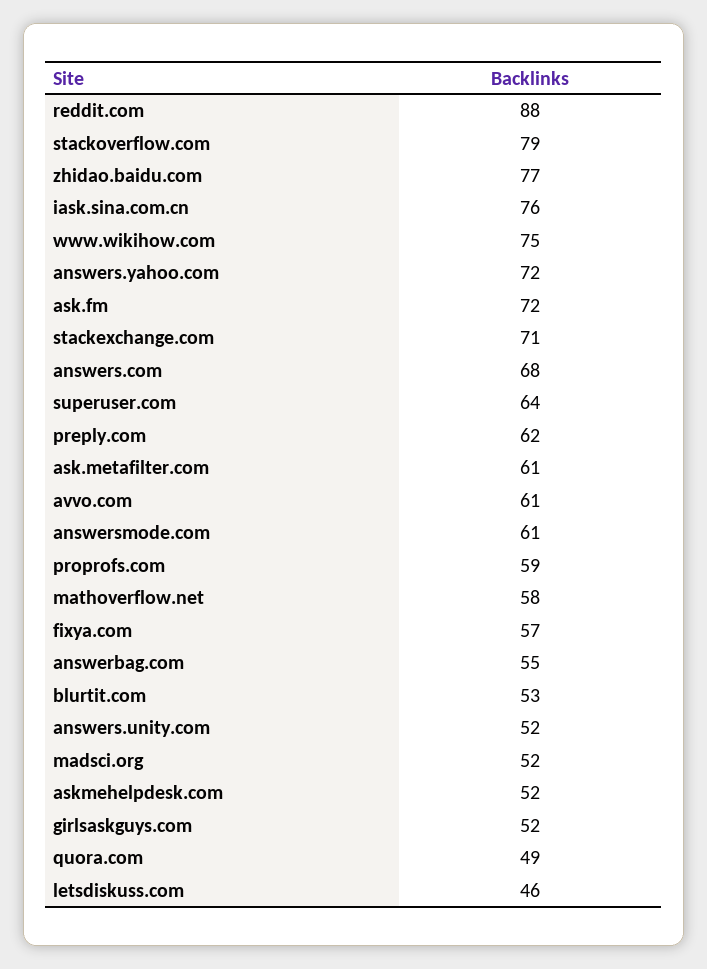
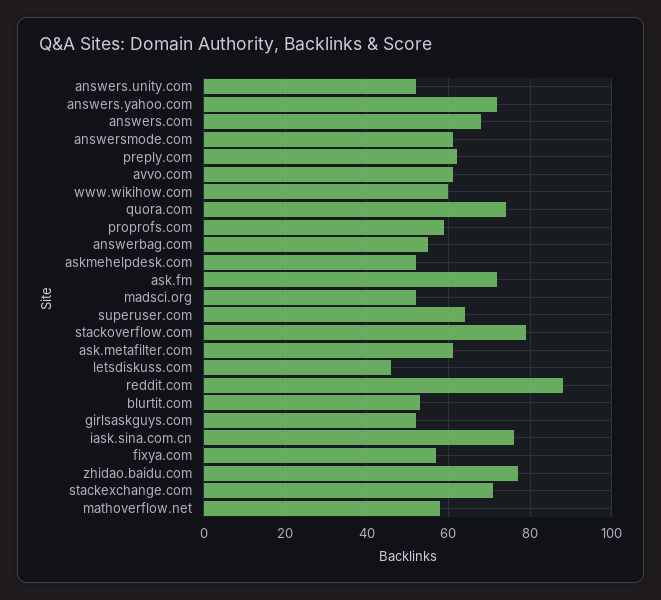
  {
    "reddit.com": 88,
    "stackoverflow.com": 79,
    "zhidao.baidu.com": 77,
    "iask.sina.com.cn": 76,
-   "www.wikihow.com": 75,
+   "www.wikihow.com": 60,
    "answers.yahoo.com": 72,
    "ask.fm": 72,
    "stackexchange.com": 71,
    "answers.com": 68,
    "superuser.com": 64,
    "preply.com": 62,
    "ask.metafilter.com": 61,
    "avvo.com": 61,
    "answersmode.com": 61,
    "proprofs.com": 59,
    "mathoverflow.net": 58,
    "fixya.com": 57,
    "answerbag.com": 55,
    "blurtit.com": 53,
    "answers.unity.com": 52,
    "madsci.org": 52,
    "askmehelpdesk.com": 52,
    "girlsaskguys.com": 52,
-   "quora.com": 49,
+   "quora.com": 75,
    "letsdiskuss.com": 46
  }

